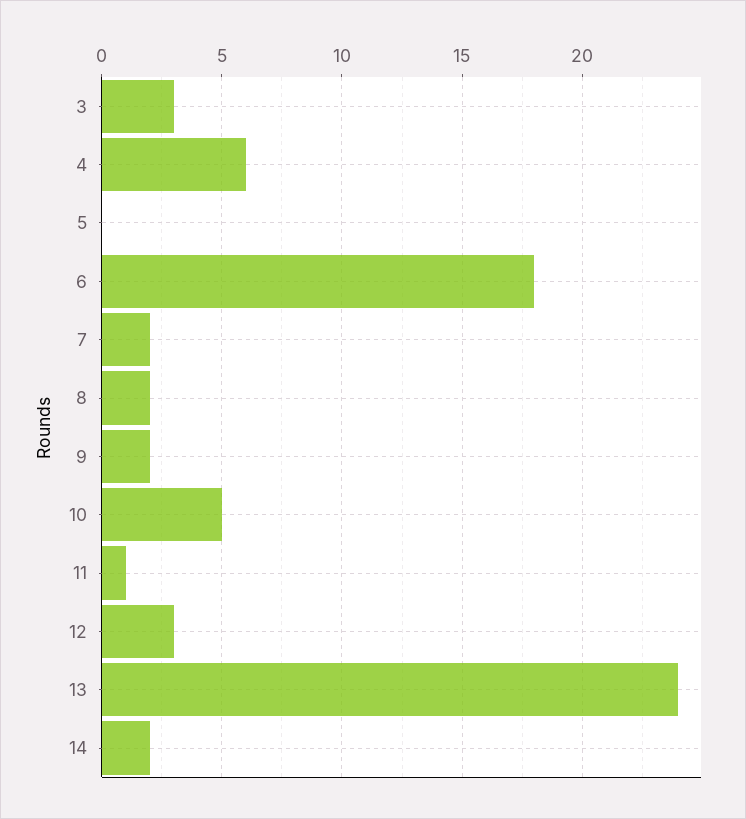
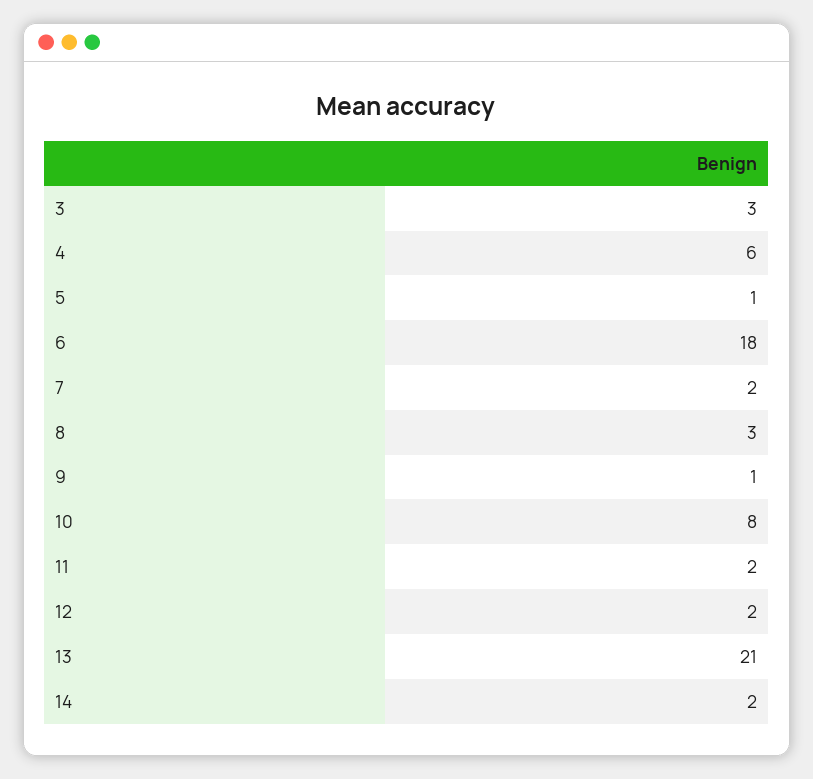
  {
    "3": 3,
    "4": 6,
-   "5": 0,
+   "5": 1,
    "6": 18,
    "7": 2,
-   "8": 2,
+   "8": 3,
-   "9": 2,
+   "9": 1,
-   "10": 5,
+   "10": 8,
-   "11": 1,
+   "11": 2,
-   "12": 3,
+   "12": 2,
-   "13": 24,
+   "13": 21,
    "14": 2
  }

